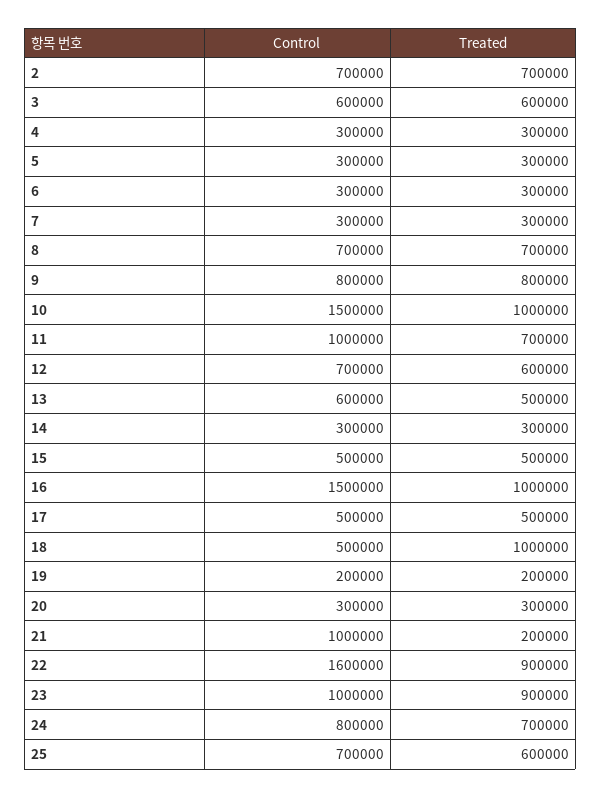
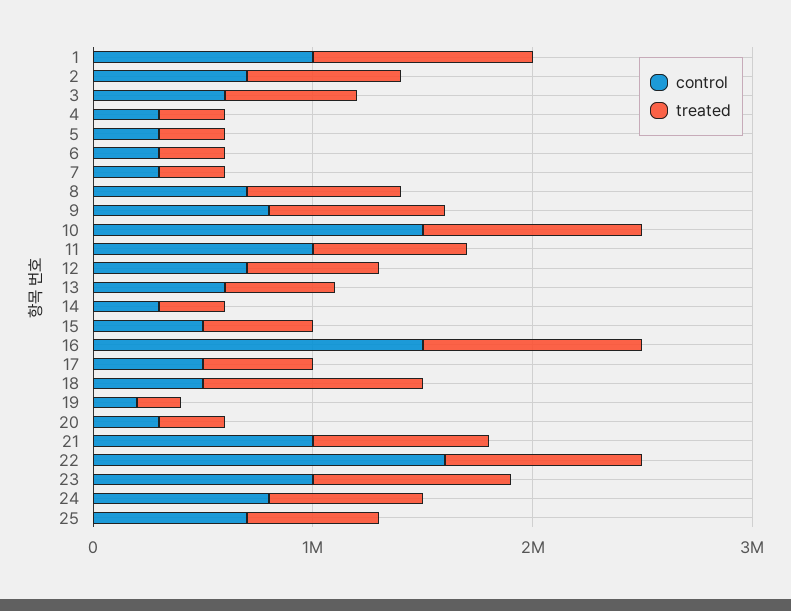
  {
    "Control": {
      "2": 700000,
      "3": 600000,
      "4": 300000,
      "5": 300000,
      "6": 300000,
      "7": 300000,
      "8": 700000,
      "9": 800000,
      "10": 1500000,
      "11": 1000000,
      "12": 700000,
      "13": 600000,
      "14": 300000,
      "15": 500000,
      "16": 1500000,
      "17": 500000,
      "18": 500000,
      "19": 200000,
      "20": 300000,
      "21": 1000000,
      "22": 1600000,
      "23": 1000000,
      "24": 800000,
-     "25": 700000
+     "25": 700000,
+     "1": 1000000
    },
    "Treated": {
      "2": 700000,
      "3": 600000,
      "4": 300000,
      "5": 300000,
      "6": 300000,
      "7": 300000,
      "8": 700000,
      "9": 800000,
      "10": 1000000,
      "11": 700000,
      "12": 600000,
      "13": 500000,
      "14": 300000,
      "15": 500000,
      "16": 1000000,
      "17": 500000,
      "18": 1000000,
      "19": 200000,
      "20": 300000,
-     "21": 200000,
+     "21": 800000,
      "22": 900000,
      "23": 900000,
      "24": 700000,
-     "25": 600000
+     "25": 600000,
+     "1": 1000000
    }
  }

